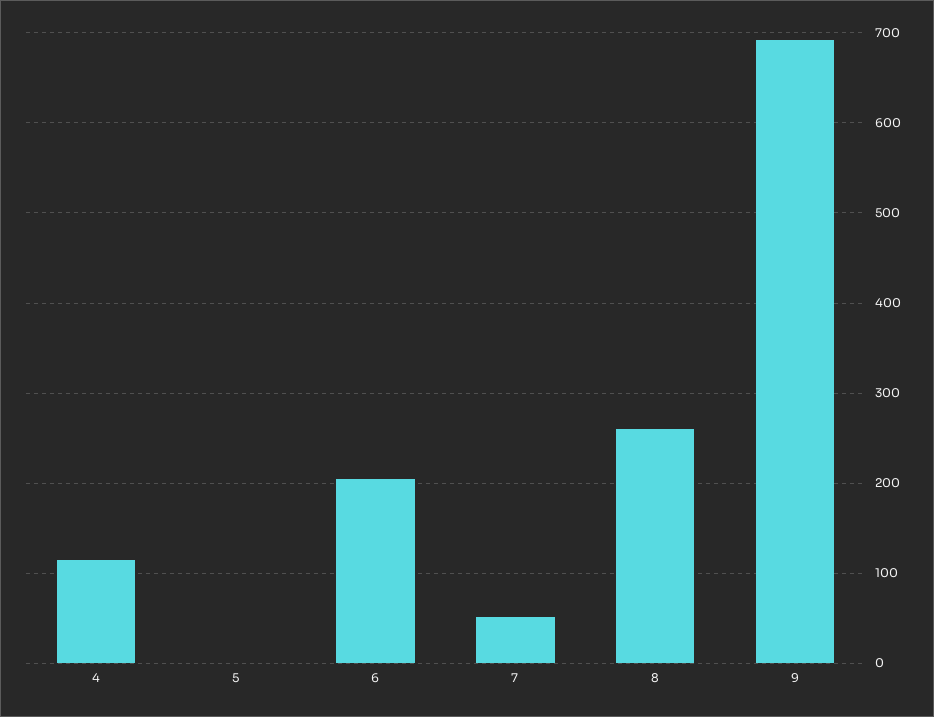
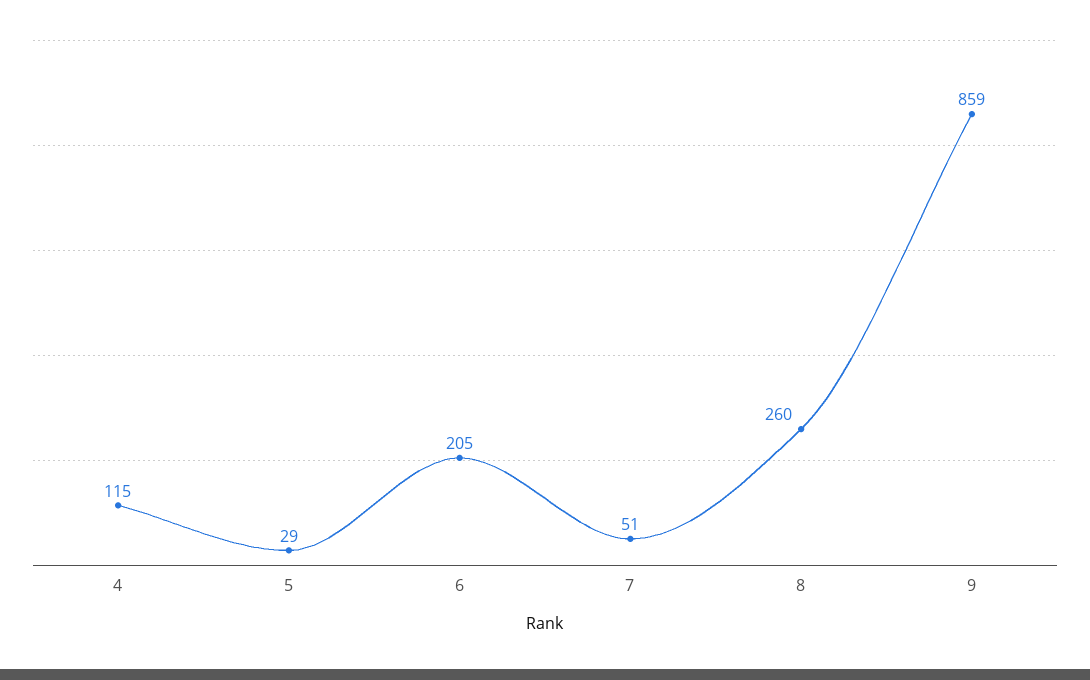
  {
    "4": 115,
-   "5": 0,
+   "5": 29,
    "6": 205,
    "7": 51,
    "8": 260,
-   "9": 690
+   "9": 859
  }

